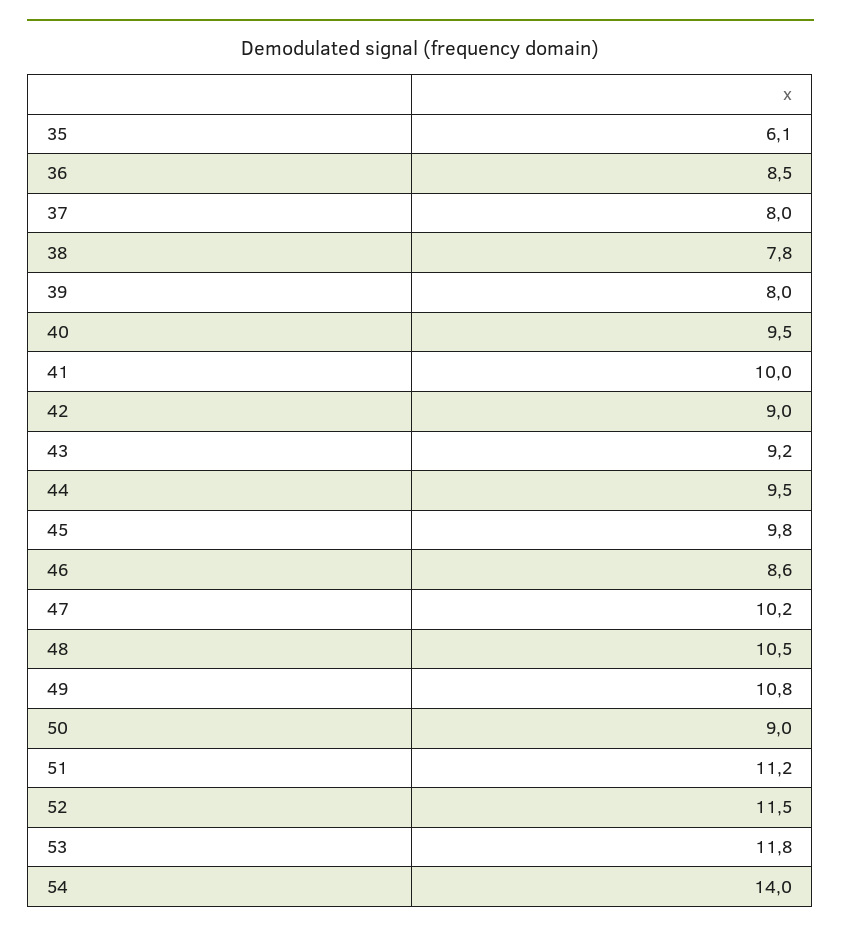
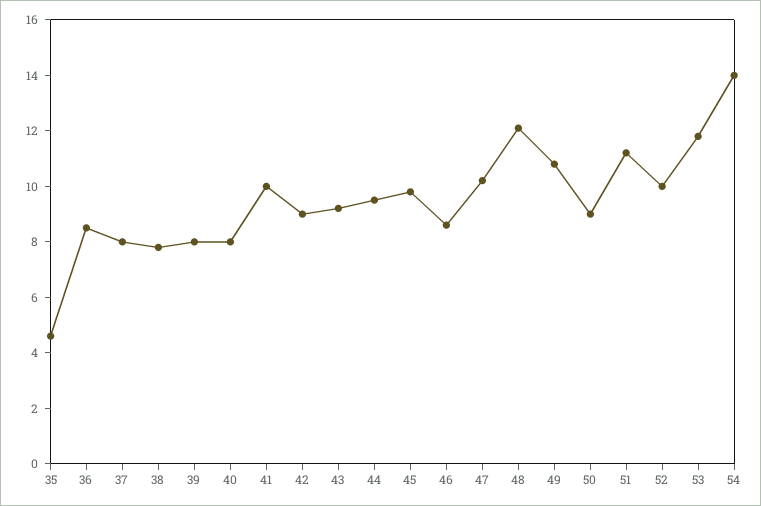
  {
-   "35": 6.1,
+   "35": 4.5,
    "36": 8.5,
    "37": 8,
    "38": 7.8,
    "39": 8,
-   "40": 9.5,
+   "40": 8,
    "41": 10,
    "42": 9,
    "43": 9.2,
    "44": 9.5,
    "45": 9.8,
    "46": 8.6,
    "47": 10.2,
-   "48": 10.5,
+   "48": 12,
    "49": 10.8,
    "50": 9,
    "51": 11.2,
-   "52": 11.5,
+   "52": 10,
    "53": 11.8,
    "54": 14
  }

